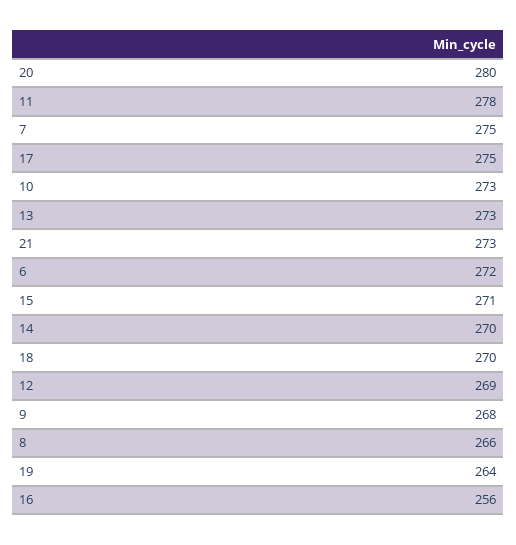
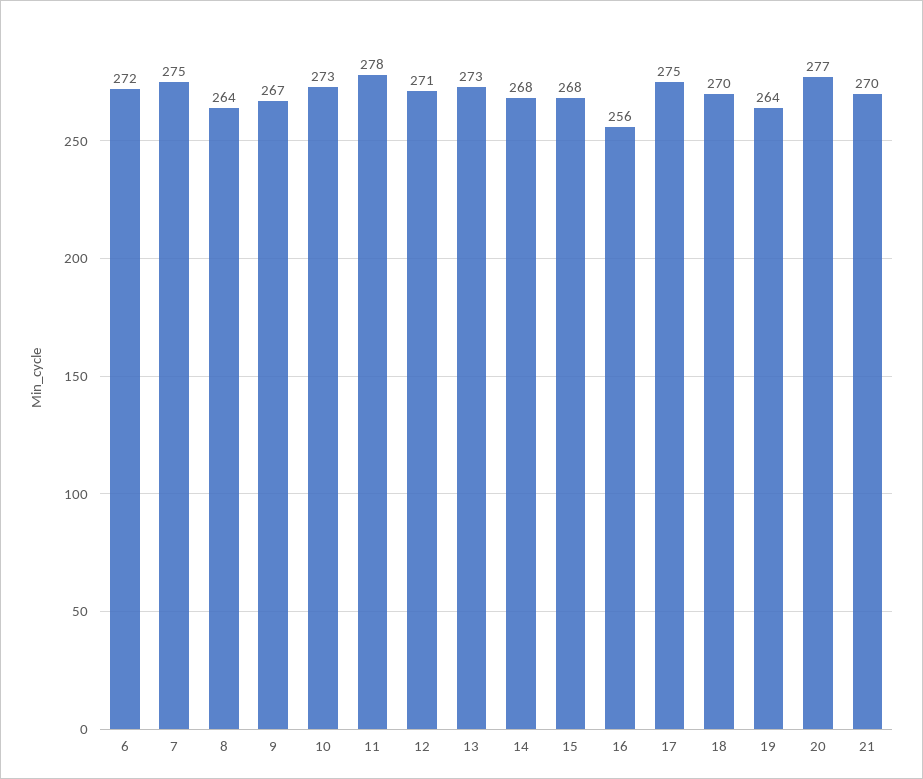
  {
-   "20": 280,
+   "20": 277,
    "11": 278,
    "7": 275,
    "17": 275,
    "10": 273,
    "13": 273,
-   "21": 273,
+   "21": 270,
    "6": 272,
-   "15": 271,
+   "15": 268,
-   "14": 270,
+   "14": 268,
    "18": 270,
-   "12": 269,
+   "12": 271,
-   "9": 268,
+   "9": 267,
-   "8": 266,
+   "8": 264,
    "19": 264,
    "16": 256
  }

